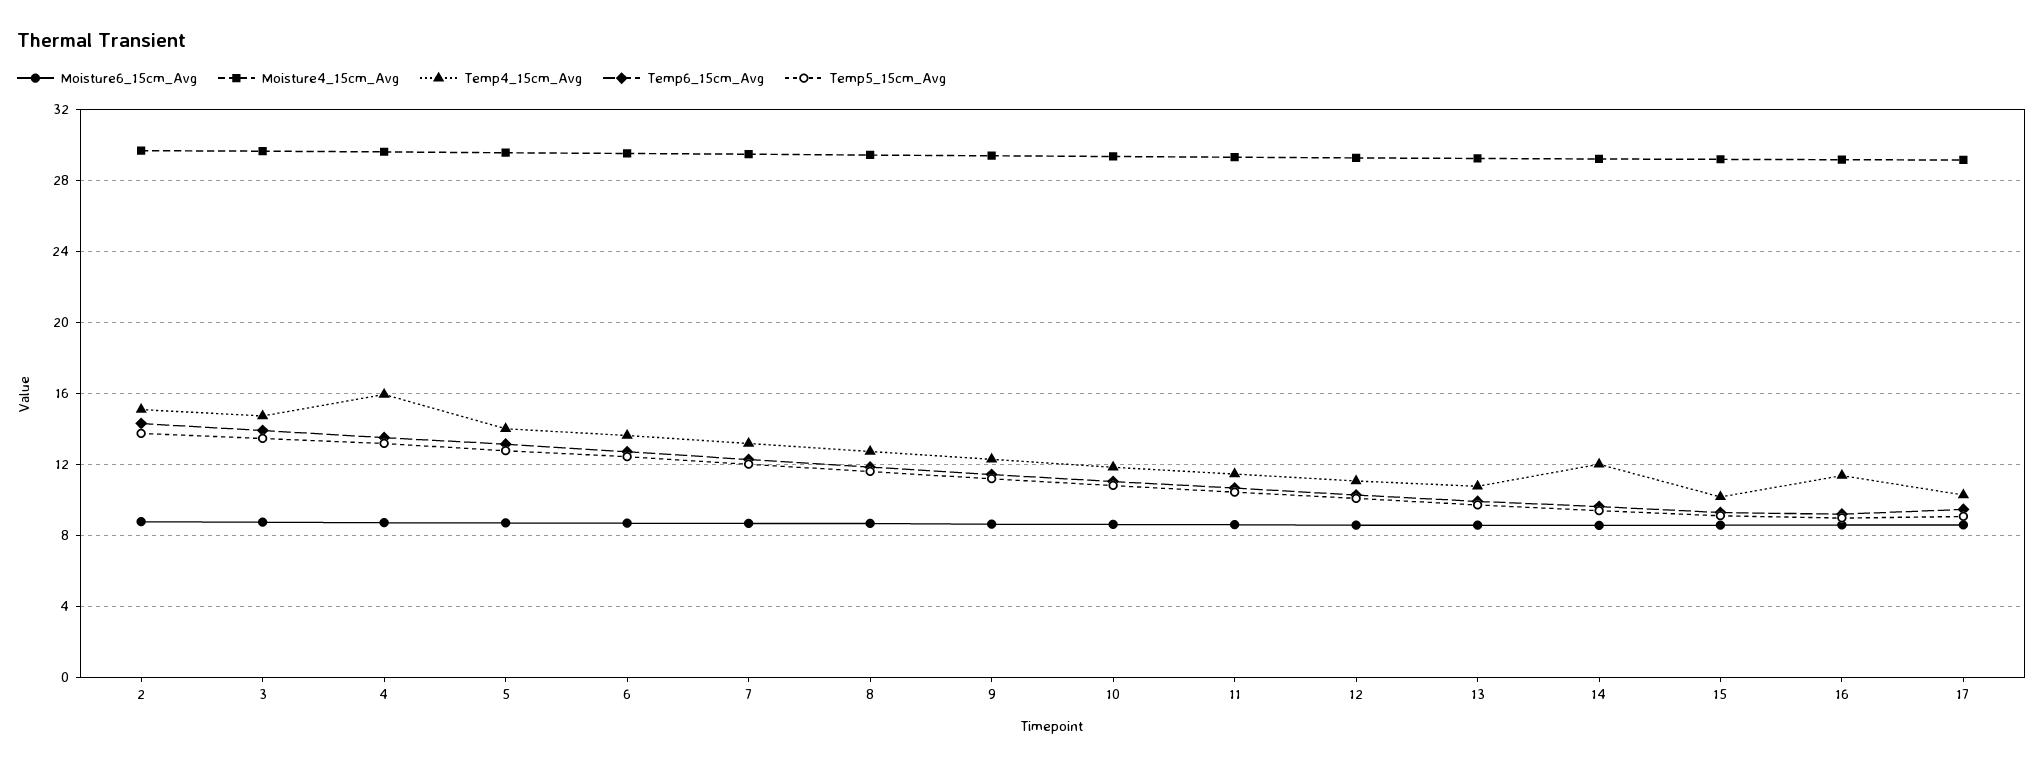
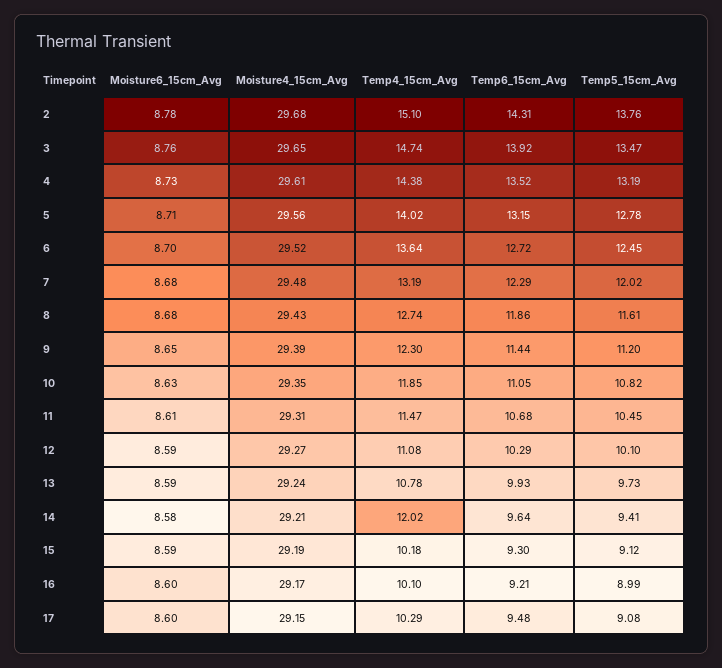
  {
    "Moisture6_15cm_Avg": {
      "2": 8.78,
      "3": 8.76,
      "4": 8.73,
      "5": 8.71,
      "6": 8.7,
      "7": 8.68,
      "8": 8.68,
      "9": 8.65,
      "10": 8.63,
      "11": 8.61,
      "12": 8.59,
      "13": 8.59,
      "14": 8.58,
      "15": 8.59,
      "16": 8.6,
      "17": 8.6
    },
    "Moisture4_15cm_Avg": {
      "2": 29.68,
      "3": 29.65,
      "4": 29.61,
      "5": 29.56,
      "6": 29.52,
      "7": 29.48,
      "8": 29.43,
      "9": 29.39,
      "10": 29.35,
      "11": 29.31,
      "12": 29.27,
      "13": 29.24,
      "14": 29.21,
      "15": 29.19,
      "16": 29.17,
      "17": 29.15
    },
    "Temp4_15cm_Avg": {
      "2": 15.1,
      "3": 14.74,
-     "4": 16,
+     "4": 14.38,
      "5": 14.02,
      "6": 13.64,
      "7": 13.19,
      "8": 12.74,
      "9": 12.3,
      "10": 11.85,
      "11": 11.47,
      "12": 11.08,
      "13": 10.78,
      "14": 12.02,
      "15": 10.18,
-     "16": 11.5,
+     "16": 10.1,
      "17": 10.29
    },
    "Temp6_15cm_Avg": {
      "2": 14.31,
      "3": 13.92,
      "4": 13.52,
      "5": 13.15,
      "6": 12.72,
      "7": 12.29,
      "8": 11.86,
      "9": 11.44,
      "10": 11.05,
      "11": 10.68,
      "12": 10.29,
      "13": 9.93,
      "14": 9.64,
      "15": 9.3,
      "16": 9.21,
      "17": 9.48
    },
    "Temp5_15cm_Avg": {
      "2": 13.76,
      "3": 13.47,
      "4": 13.19,
      "5": 12.78,
      "6": 12.45,
      "7": 12.02,
      "8": 11.61,
      "9": 11.2,
      "10": 10.82,
      "11": 10.45,
      "12": 10.1,
      "13": 9.73,
      "14": 9.41,
      "15": 9.12,
      "16": 8.99,
      "17": 9.08
    }
  }

